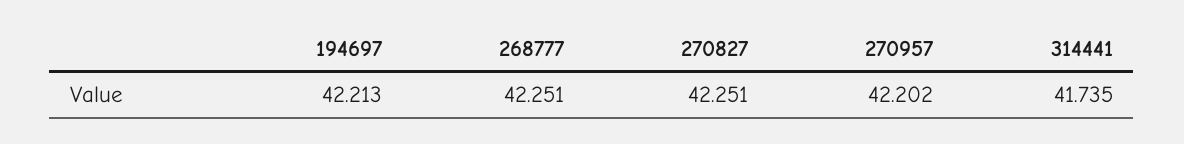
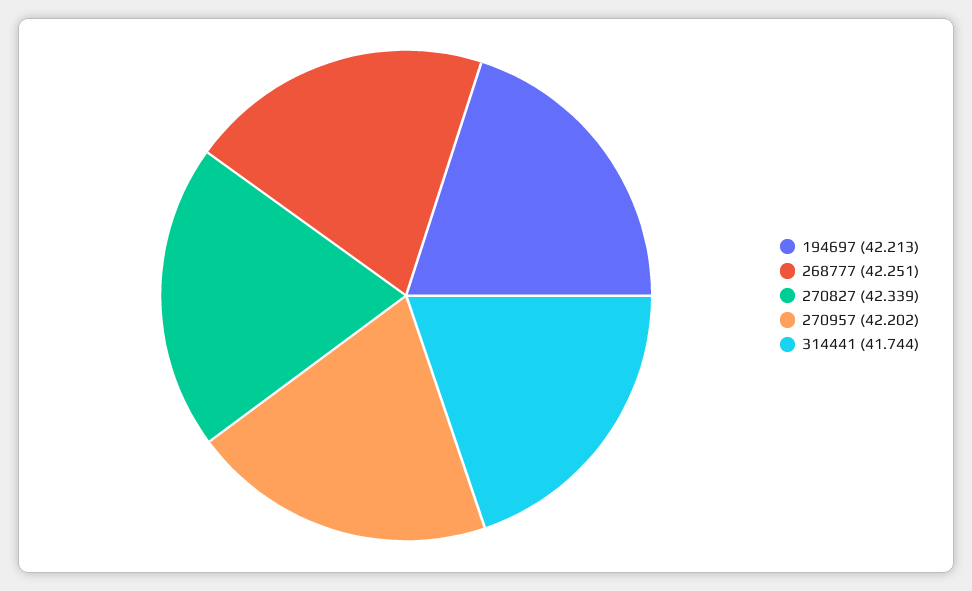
  {
    "194697": 42.213,
    "268777": 42.251,
-   "270827": 42.251,
+   "270827": 42.339,
    "270957": 42.202,
-   "314441": 41.735
+   "314441": 41.744
  }

